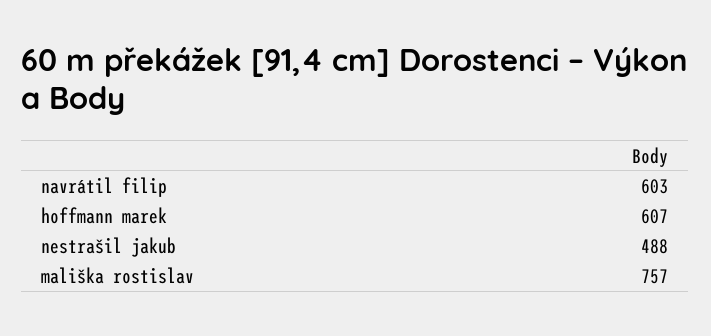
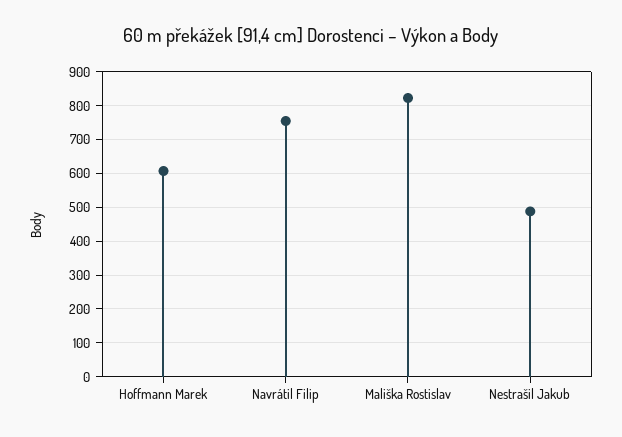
  {
-   "navrátil filip": 603,
+   "navrátil filip": 760,
    "hoffmann marek": 607,
    "nestrašil jakub": 488,
-   "mališka rostislav": 757
+   "mališka rostislav": 820
  }

